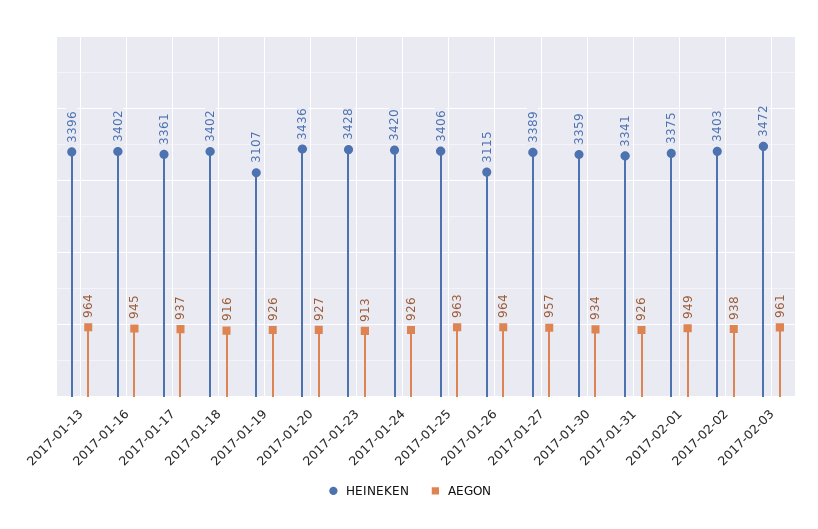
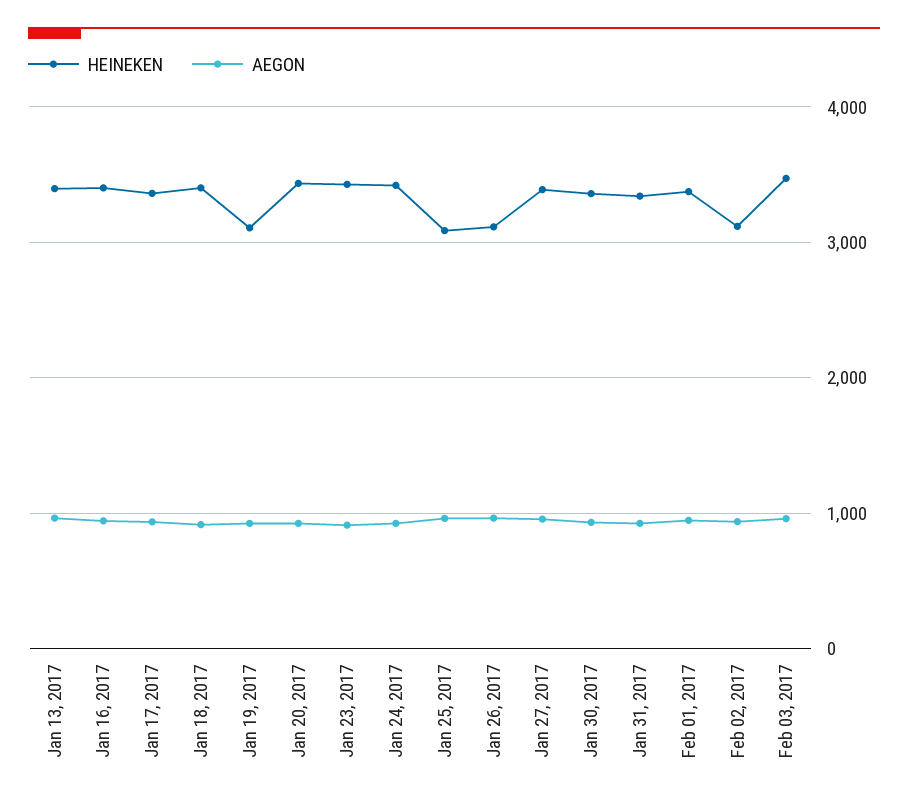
  {
    "HEINEKEN": {
      "2017-01-13": 3396,
      "2017-01-16": 3402,
      "2017-01-17": 3361,
      "2017-01-18": 3402,
      "2017-01-19": 3107,
      "2017-01-20": 3436,
      "2017-01-23": 3428,
      "2017-01-24": 3420,
-     "2017-01-25": 3406,
+     "2017-01-25": 3100,
      "2017-01-26": 3115,
      "2017-01-27": 3389,
      "2017-01-30": 3359,
      "2017-01-31": 3341,
      "2017-02-01": 3375,
-     "2017-02-02": 3403,
+     "2017-02-02": 3100,
      "2017-02-03": 3472
    },
    "AEGON": {
      "2017-01-13": 964,
      "2017-01-16": 945,
      "2017-01-17": 937,
      "2017-01-18": 916,
      "2017-01-19": 926,
      "2017-01-20": 927,
      "2017-01-23": 913,
      "2017-01-24": 926,
      "2017-01-25": 963,
      "2017-01-26": 964,
      "2017-01-27": 957,
      "2017-01-30": 934,
      "2017-01-31": 926,
      "2017-02-01": 949,
      "2017-02-02": 938,
      "2017-02-03": 961
    }
  }

